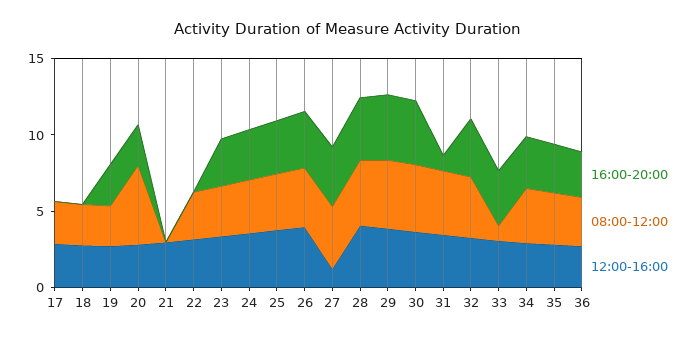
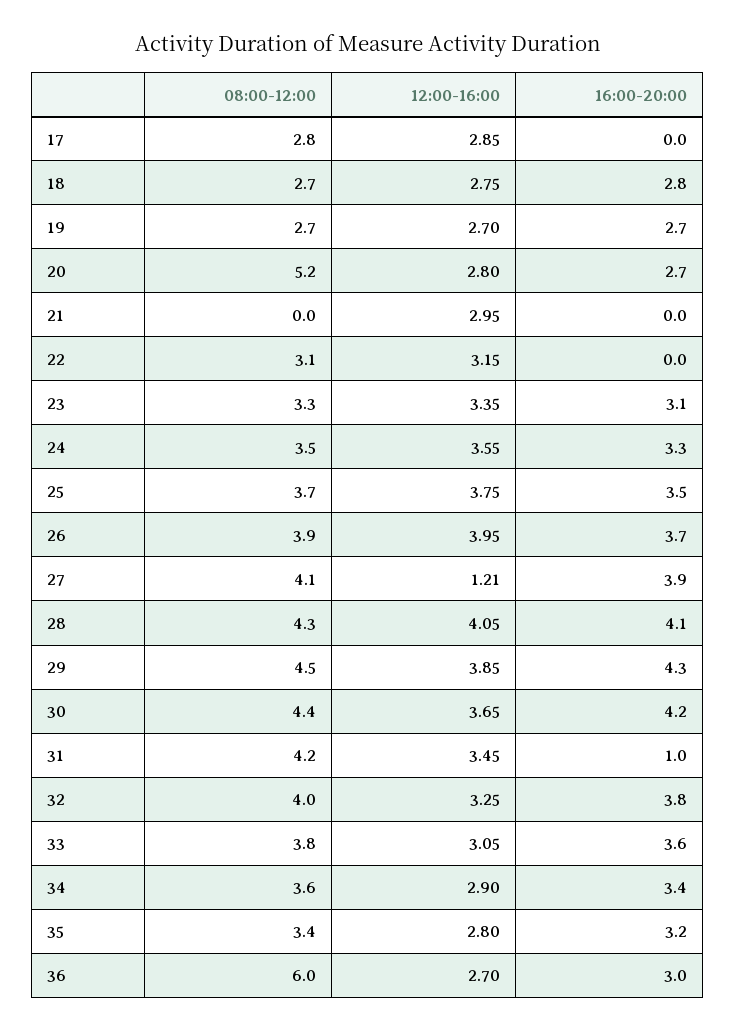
  {
    "16:00-20:00": {
      "17": 0,
-     "18": 0,
+     "18": 2.8,
      "19": 2.7,
      "20": 2.7,
      "21": 0,
      "22": 0,
      "23": 3.1,
      "24": 3.3,
      "25": 3.5,
      "26": 3.7,
      "27": 3.9,
      "28": 4.1,
      "29": 4.3,
      "30": 4.2,
      "31": 1,
      "32": 3.8,
      "33": 3.6,
      "34": 3.4,
      "35": 3.2,
      "36": 3
    },
    "08:00-12:00": {
      "17": 2.8,
      "18": 2.7,
      "19": 2.7,
      "20": 5.2,
      "21": 0,
      "22": 3.1,
      "23": 3.3,
      "24": 3.5,
      "25": 3.7,
      "26": 3.9,
      "27": 4.1,
      "28": 4.3,
      "29": 4.5,
      "30": 4.4,
      "31": 4.2,
      "32": 4,
-     "33": 1,
+     "33": 3.8,
      "34": 3.6,
      "35": 3.4,
-     "36": 3
+     "36": 6
    },
    "12:00-16:00": {
      "17": 2.85,
      "18": 2.75,
      "19": 2.7,
      "20": 2.8,
      "21": 2.95,
      "22": 3.15,
      "23": 3.35,
      "24": 3.55,
      "25": 3.75,
      "26": 3.95,
      "27": 1.21,
      "28": 4.05,
      "29": 3.85,
      "30": 3.65,
      "31": 3.45,
      "32": 3.25,
      "33": 3.05,
      "34": 2.9,
      "35": 2.8,
      "36": 2.7
    }
  }

